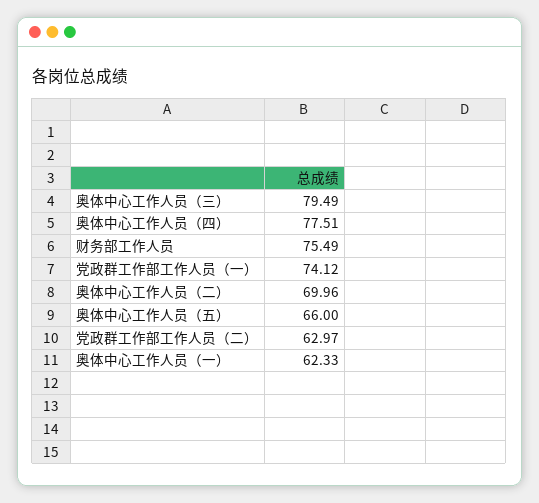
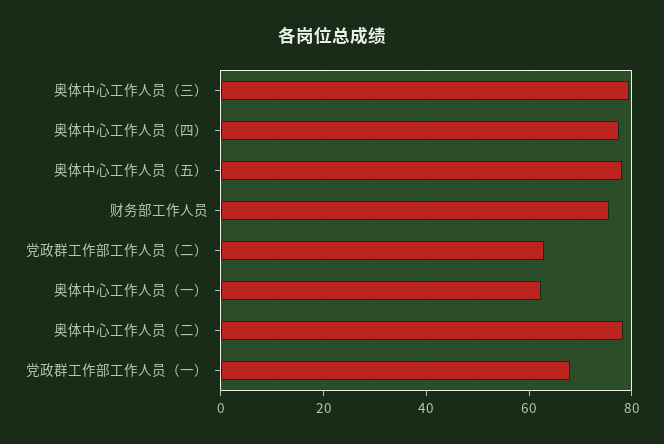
  {
    "奥体中心工作人员（三）": 79.49,
    "奥体中心工作人员（四）": 77.51,
    "财务部工作人员": 75.49,
-   "党政群工作部工作人员（一）": 74.12,
+   "党政群工作部工作人员（一）": 68,
-   "奥体中心工作人员（二）": 69.96,
+   "奥体中心工作人员（二）": 78,
-   "奥体中心工作人员（五）": 66,
+   "奥体中心工作人员（五）": 78,
    "党政群工作部工作人员（二）": 62.97,
    "奥体中心工作人员（一）": 62.33
  }

